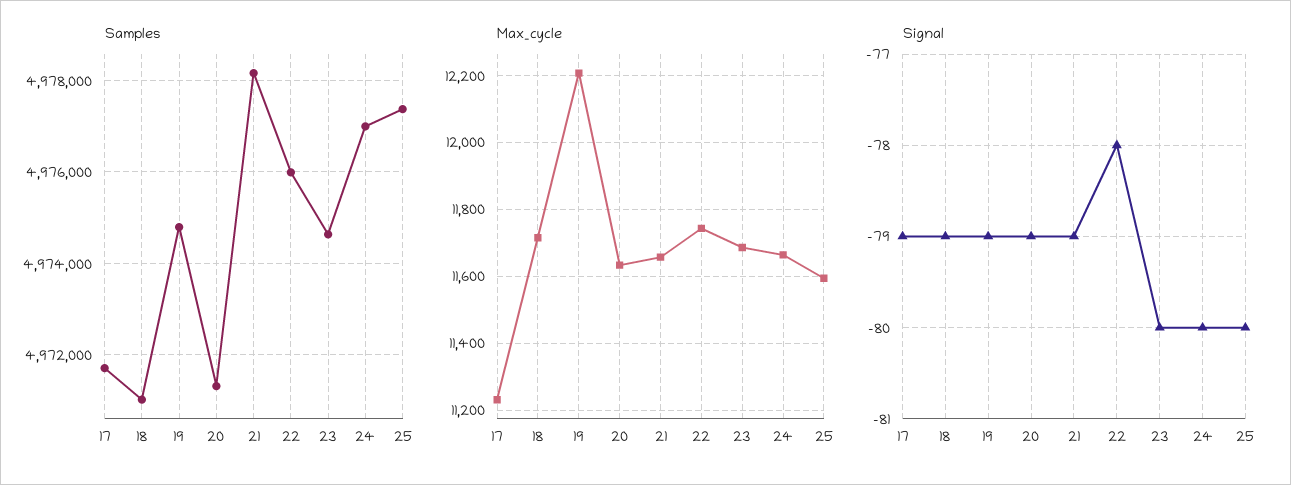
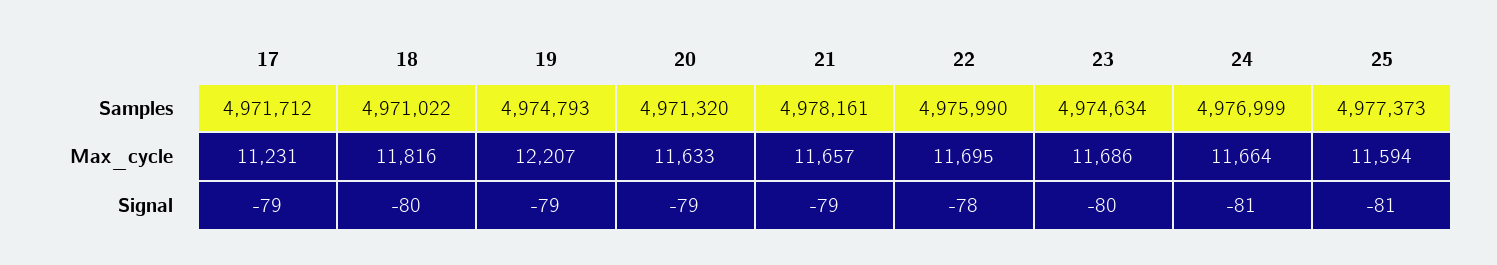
  {
    "Samples": {
      "17": 4971712,
      "18": 4971022,
      "19": 4974793,
      "20": 4971320,
      "21": 4978161,
      "22": 4975990,
      "23": 4974634,
      "24": 4976999,
      "25": 4977373
    },
    "Max_cycle": {
      "17": 11231,
-     "18": 11720,
+     "18": 11816,
      "19": 12207,
      "20": 11633,
      "21": 11657,
-     "22": 11740,
+     "22": 11695,
      "23": 11686,
      "24": 11664,
      "25": 11594
    },
    "Signal": {
      "17": -79,
-     "18": -79,
+     "18": -80,
      "19": -79,
      "20": -79,
      "21": -79,
      "22": -78,
      "23": -80,
-     "24": -80,
+     "24": -81,
-     "25": -80
+     "25": -81
    }
  }

